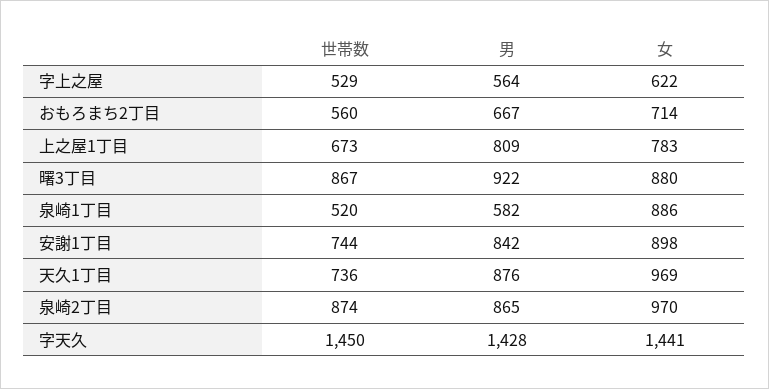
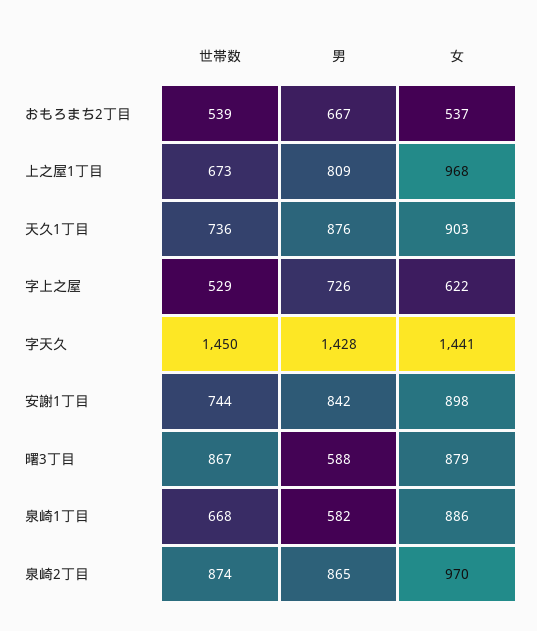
  {
    "世帯数": {
      "字上之屋": 529,
-     "おもろまち2丁目": 560,
+     "おもろまち2丁目": 539,
      "上之屋1丁目": 673,
      "曙3丁目": 867,
-     "泉崎1丁目": 520,
+     "泉崎1丁目": 668,
      "安謝1丁目": 744,
      "天久1丁目": 736,
      "泉崎2丁目": 874,
      "字天久": 1450
    },
    "男": {
-     "字上之屋": 564,
+     "字上之屋": 726,
      "おもろまち2丁目": 667,
      "上之屋1丁目": 809,
-     "曙3丁目": 922,
+     "曙3丁目": 588,
      "泉崎1丁目": 582,
      "安謝1丁目": 842,
      "天久1丁目": 876,
      "泉崎2丁目": 865,
      "字天久": 1428
    },
    "女": {
      "字上之屋": 622,
-     "おもろまち2丁目": 714,
+     "おもろまち2丁目": 537,
-     "上之屋1丁目": 783,
+     "上之屋1丁目": 968,
-     "曙3丁目": 880,
+     "曙3丁目": 879,
      "泉崎1丁目": 886,
      "安謝1丁目": 898,
-     "天久1丁目": 969,
+     "天久1丁目": 903,
      "泉崎2丁目": 970,
      "字天久": 1441
    }
  }

